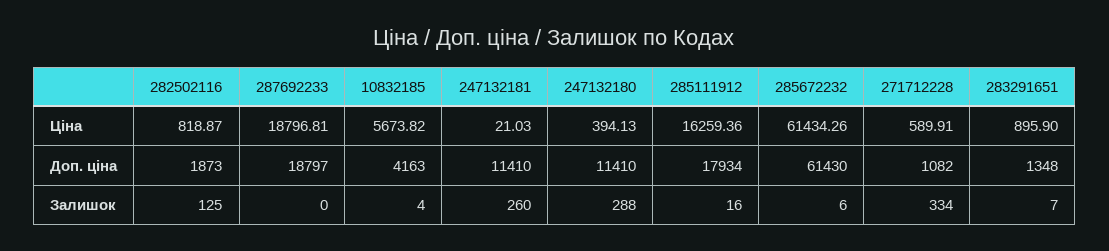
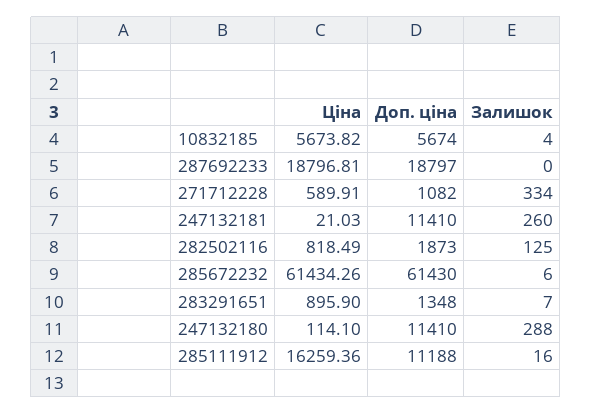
  {
    "282502116": {
-     "Ціна": 818.87,
+     "Ціна": 818.49,
      "Доп. ціна": 1873,
      "Залишок": 125
    },
    "287692233": {
      "Ціна": 18796.81,
      "Доп. ціна": 18797,
      "Залишок": 0
    },
    "10832185": {
      "Ціна": 5673.82,
-     "Доп. ціна": 4163,
+     "Доп. ціна": 5674,
      "Залишок": 4
    },
    "247132181": {
      "Ціна": 21.03,
      "Доп. ціна": 11410,
      "Залишок": 260
    },
    "247132180": {
-     "Ціна": 394.13,
+     "Ціна": 114.1,
      "Доп. ціна": 11410,
      "Залишок": 288
    },
    "285111912": {
      "Ціна": 16259.36,
-     "Доп. ціна": 17934,
+     "Доп. ціна": 11188,
      "Залишок": 16
    },
    "285672232": {
      "Ціна": 61434.26,
      "Доп. ціна": 61430,
      "Залишок": 6
    },
    "271712228": {
      "Ціна": 589.91,
      "Доп. ціна": 1082,
      "Залишок": 334
    },
    "283291651": {
      "Ціна": 895.9,
      "Доп. ціна": 1348,
      "Залишок": 7
    }
  }

